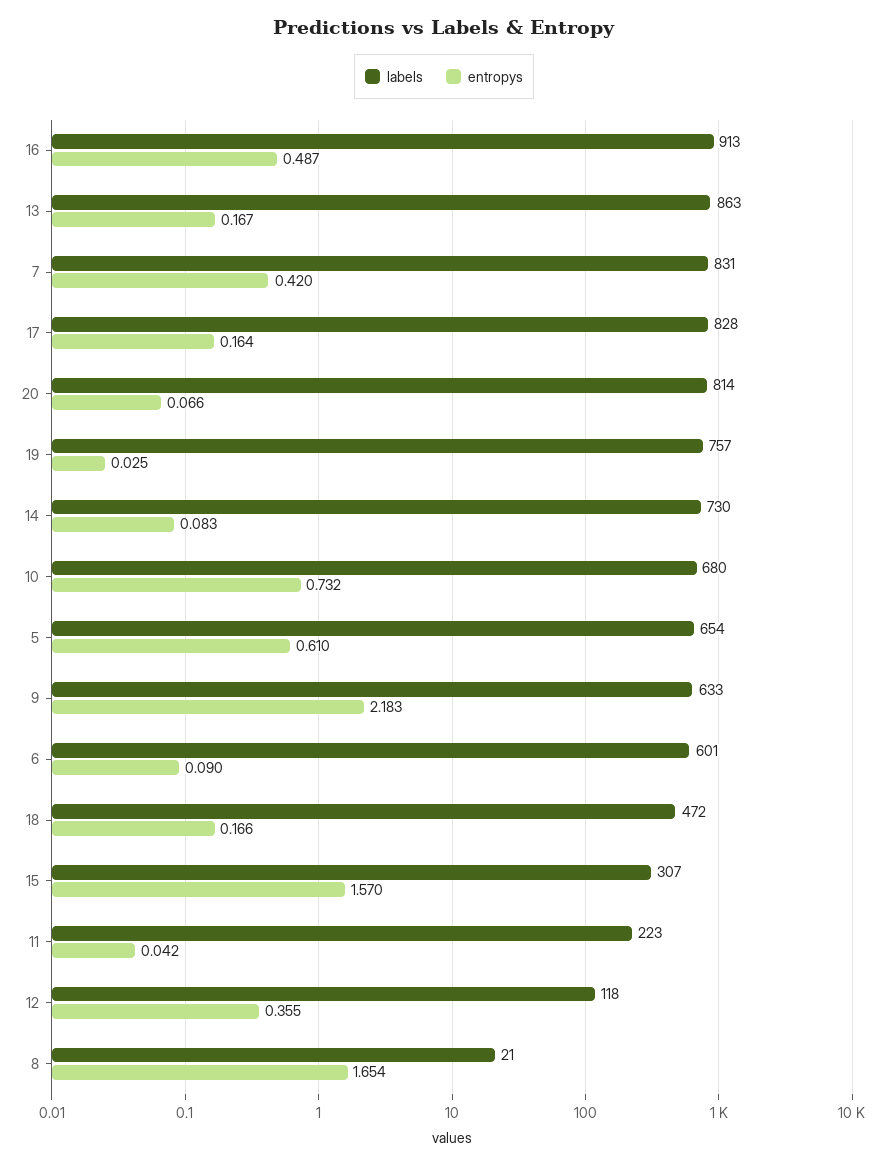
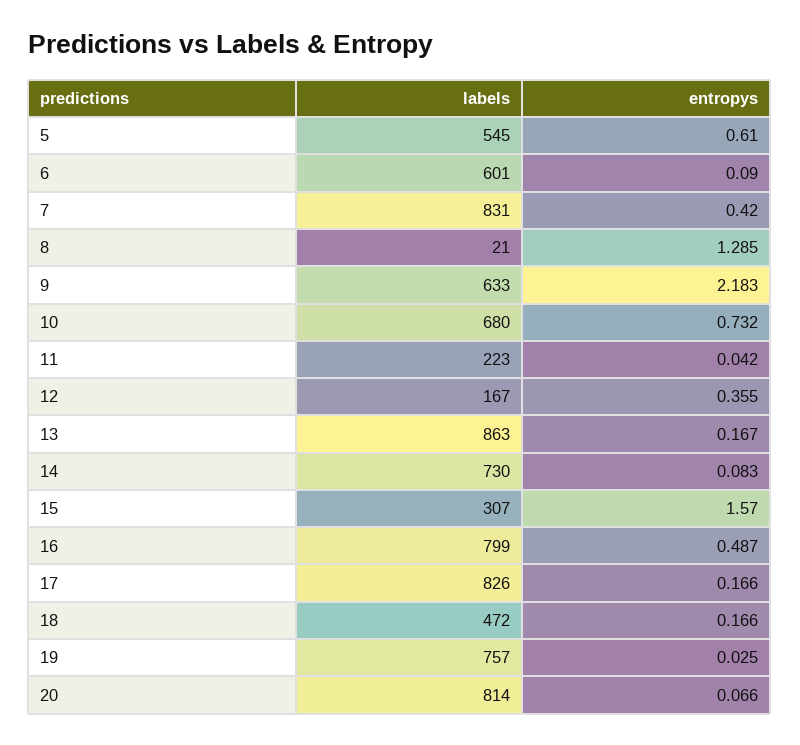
  {
    "labels": {
-     "16": 913,
+     "16": 799,
      "13": 863,
      "7": 831,
-     "17": 828,
+     "17": 826,
      "20": 814,
      "19": 757,
      "14": 730,
      "10": 680,
-     "5": 654,
+     "5": 545,
      "9": 633,
      "6": 601,
      "18": 472,
      "15": 307,
      "11": 223,
-     "12": 118,
+     "12": 167,
      "8": 21
    },
    "entropys": {
      "16": 0.487,
      "13": 0.167,
      "7": 0.42,
-     "17": 0.164,
+     "17": 0.166,
      "20": 0.066,
      "19": 0.025,
      "14": 0.083,
      "10": 0.732,
      "5": 0.61,
      "9": 2.183,
      "6": 0.09,
      "18": 0.166,
      "15": 1.57,
      "11": 0.042,
      "12": 0.355,
-     "8": 1.654
+     "8": 1.285
    }
  }

